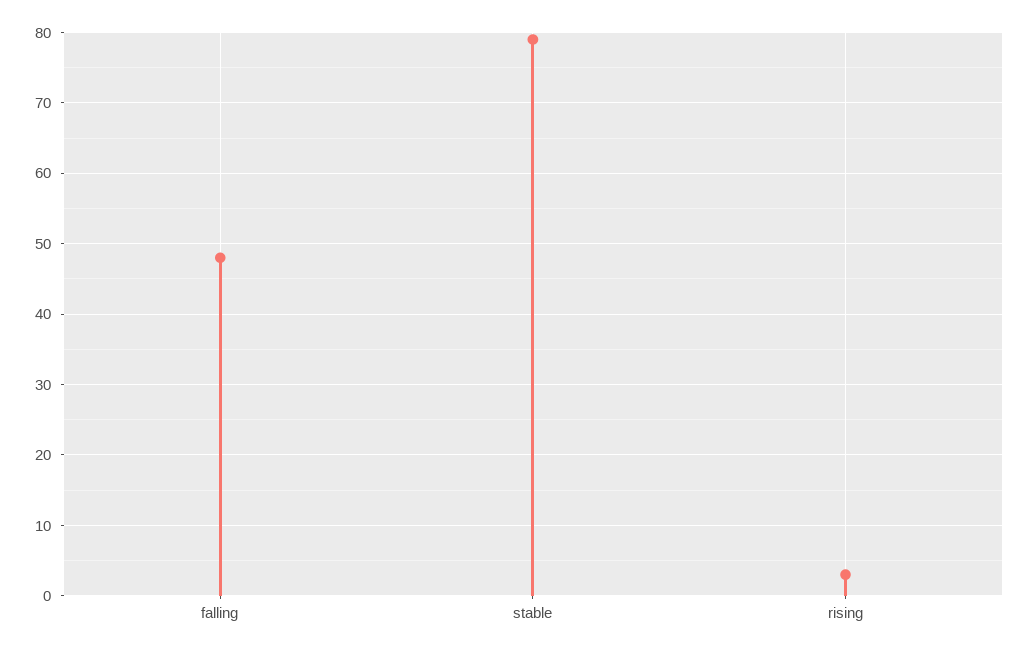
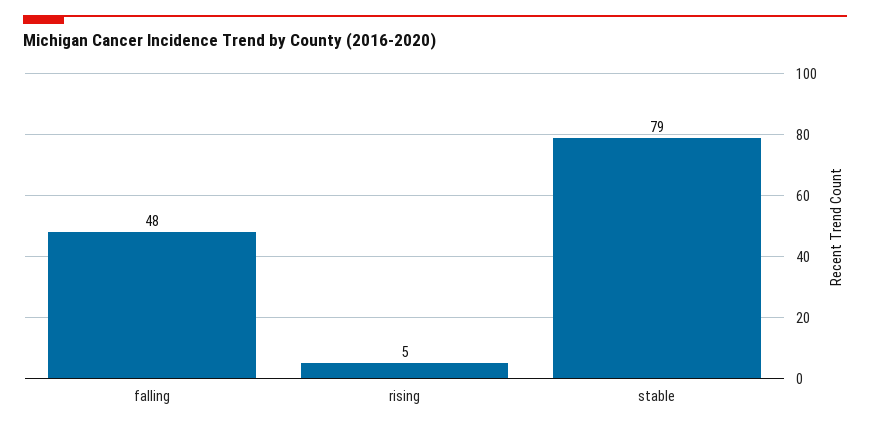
  {
    "falling": 48,
    "stable": 79,
-   "rising": 3
+   "rising": 5
  }

